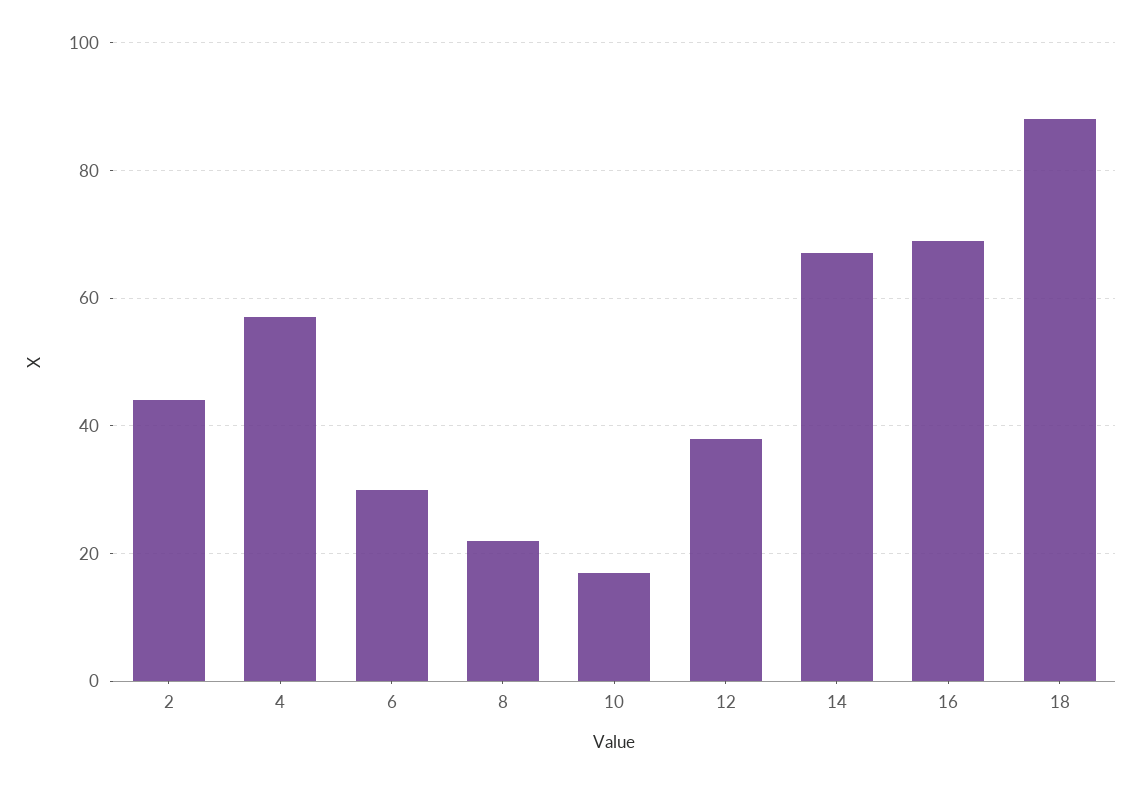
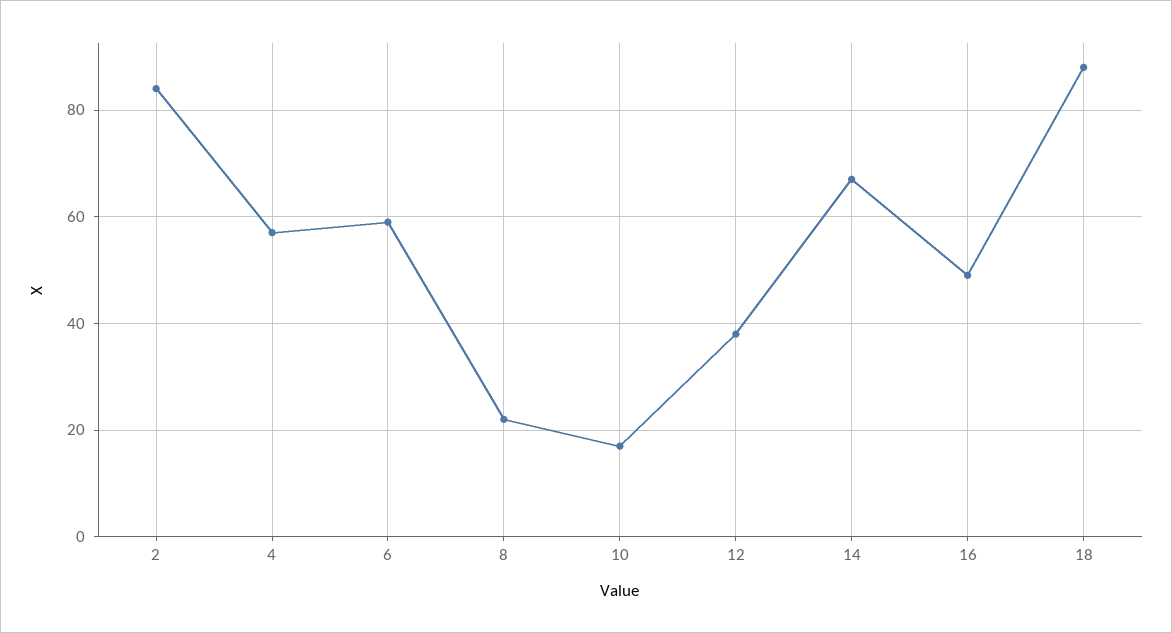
  {
-   "2": 45,
+   "2": 85,
    "4": 55,
-   "6": 30,
+   "6": 60,
    "8": 20,
    "10": 15,
    "12": 40,
    "14": 65,
-   "16": 70,
+   "16": 50,
    "18": 90
  }

